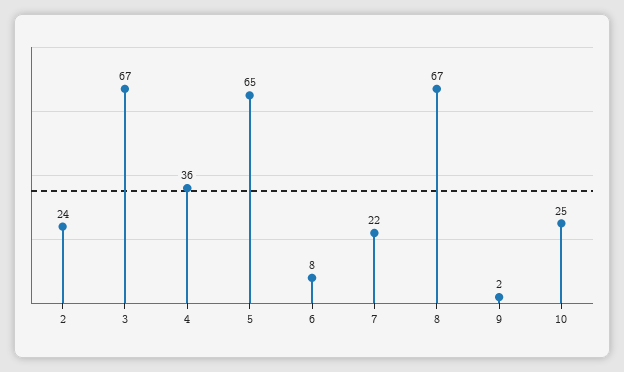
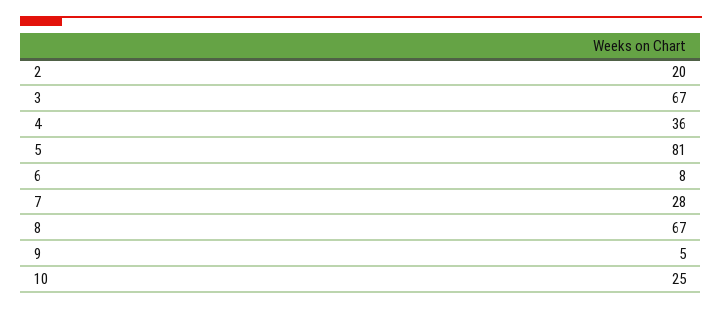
  {
-   "2": 24,
+   "2": 20,
    "3": 67,
    "4": 36,
-   "5": 65,
+   "5": 81,
    "6": 8,
-   "7": 22,
+   "7": 28,
    "8": 67,
-   "9": 2,
+   "9": 5,
    "10": 25
  }

